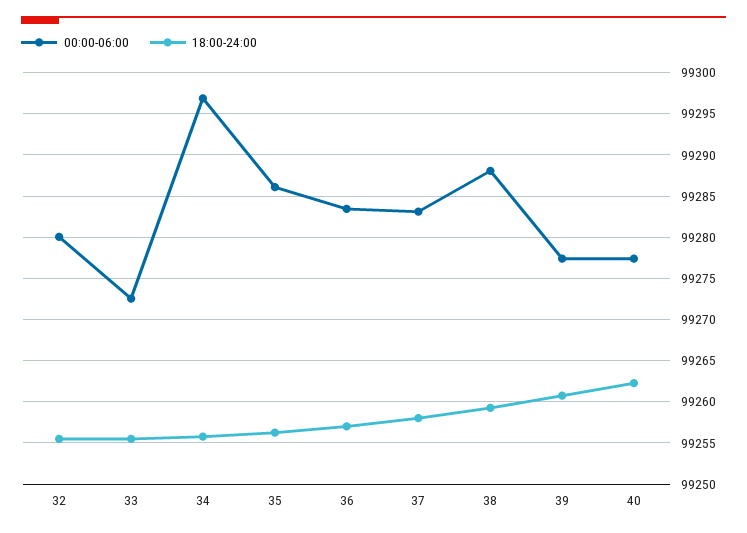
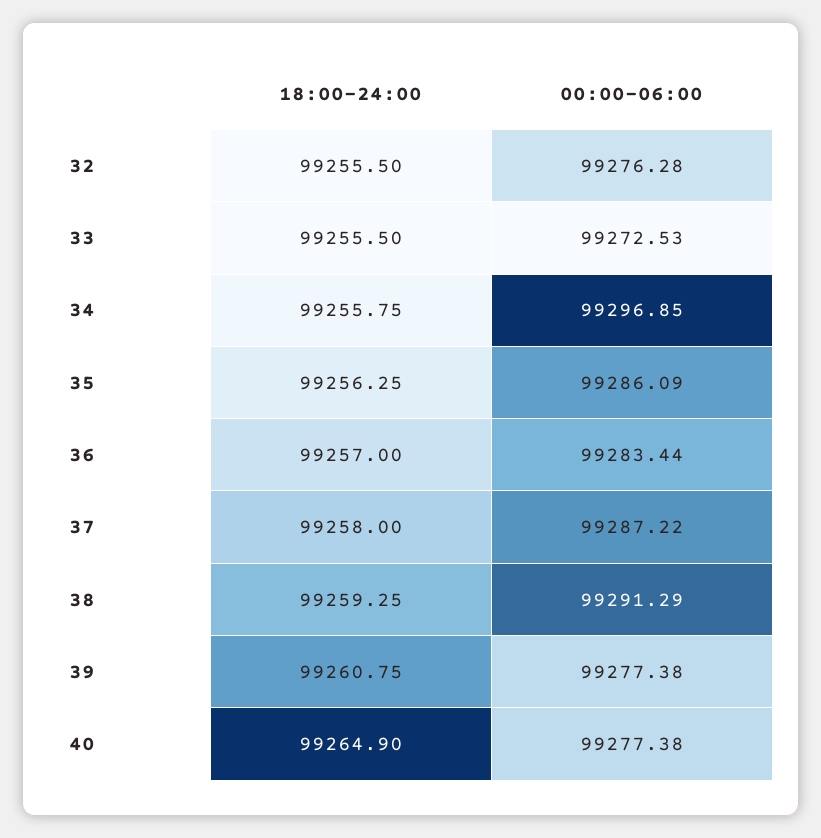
  {
    "00:00-06:00": {
-     "32": 99280,
+     "32": 99276.28,
      "33": 99272.53,
      "34": 99296.85,
      "35": 99286.09,
      "36": 99283.44,
-     "37": 99283,
+     "37": 99287.22,
-     "38": 99288,
+     "38": 99291.29,
      "39": 99277.38,
      "40": 99277.38
    },
    "18:00-24:00": {
      "32": 99255.5,
      "33": 99255.5,
      "34": 99255.75,
      "35": 99256.25,
      "36": 99257,
      "37": 99258,
      "38": 99259.25,
      "39": 99260.75,
-     "40": 99262
+     "40": 99264.9
    }
  }

